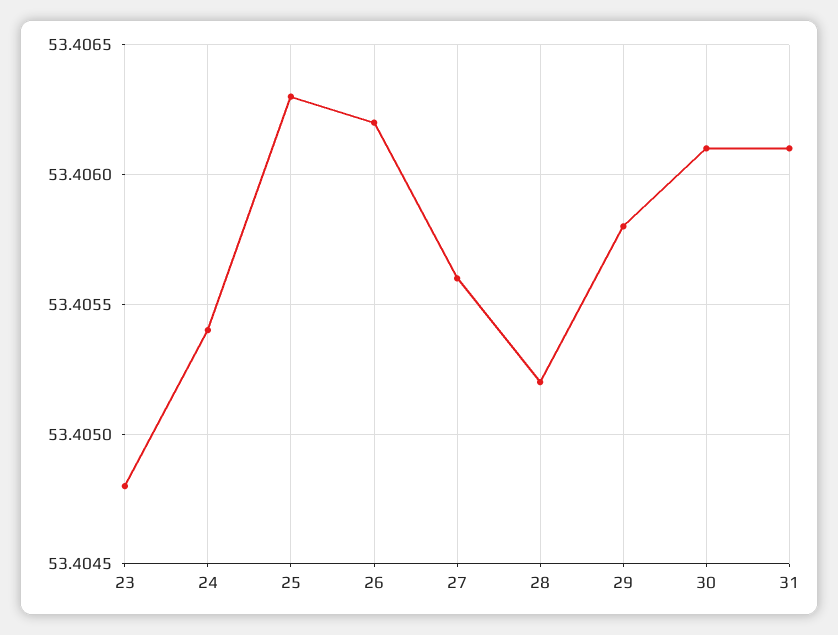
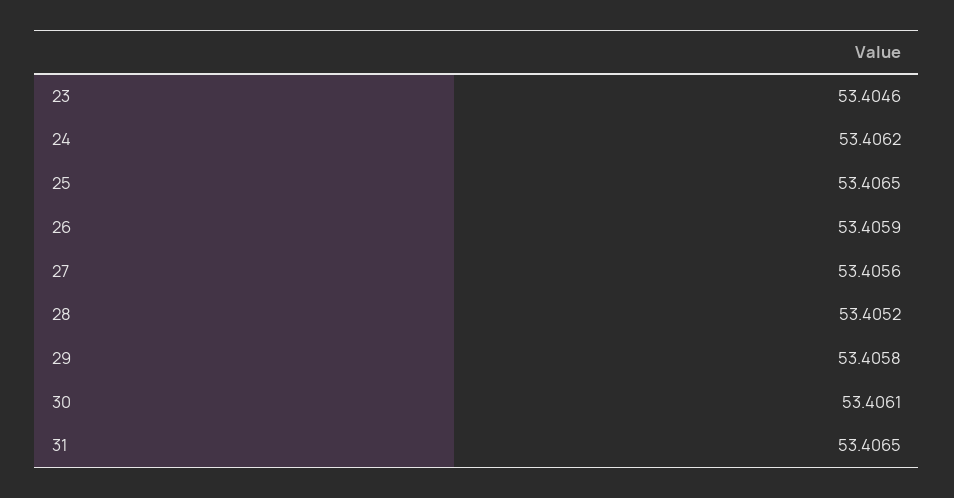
  {
-   "23": 53.4048,
+   "23": 53.4046,
-   "24": 53.4054,
+   "24": 53.4062,
-   "25": 53.4063,
+   "25": 53.4065,
-   "26": 53.4062,
+   "26": 53.4059,
    "27": 53.4056,
    "28": 53.4052,
    "29": 53.4058,
    "30": 53.4061,
-   "31": 53.4061
+   "31": 53.4065
  }

